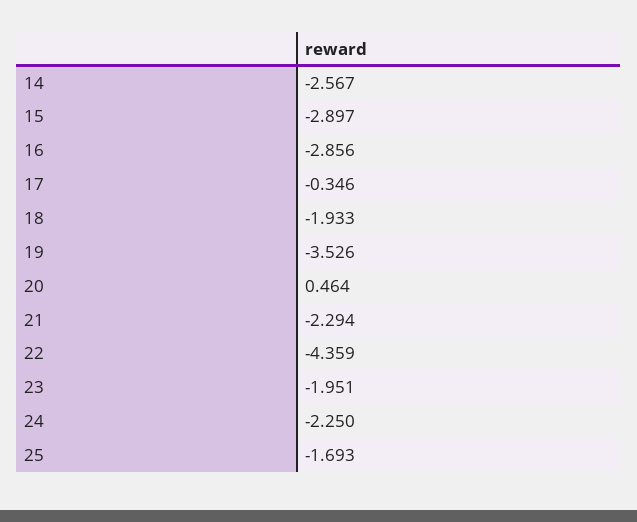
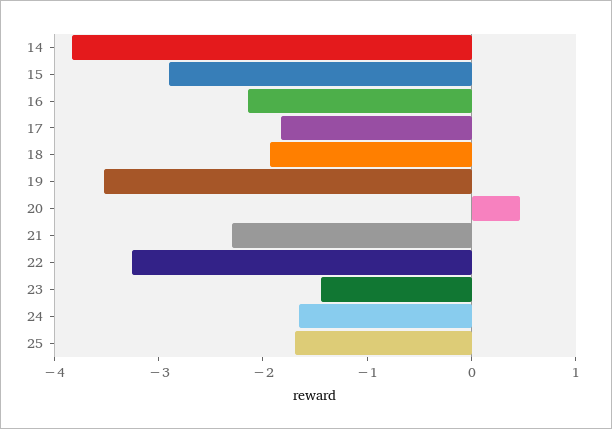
  {
-   "14": -2.567,
+   "14": -3.8,
    "15": -2.897,
-   "16": -2.856,
+   "16": -2.2,
-   "17": -0.346,
+   "17": -1.8,
    "18": -1.933,
    "19": -3.526,
    "20": 0.464,
    "21": -2.294,
-   "22": -4.359,
+   "22": -3.2,
-   "23": -1.951,
+   "23": -1.4,
-   "24": -2.25,
+   "24": -1.6,
    "25": -1.693
  }

